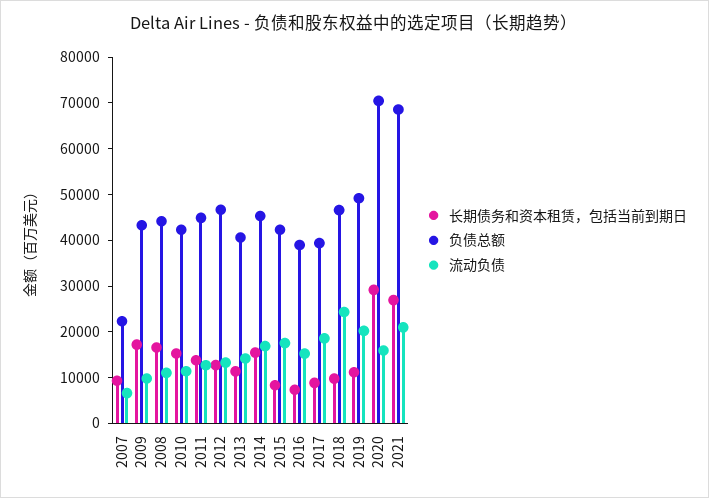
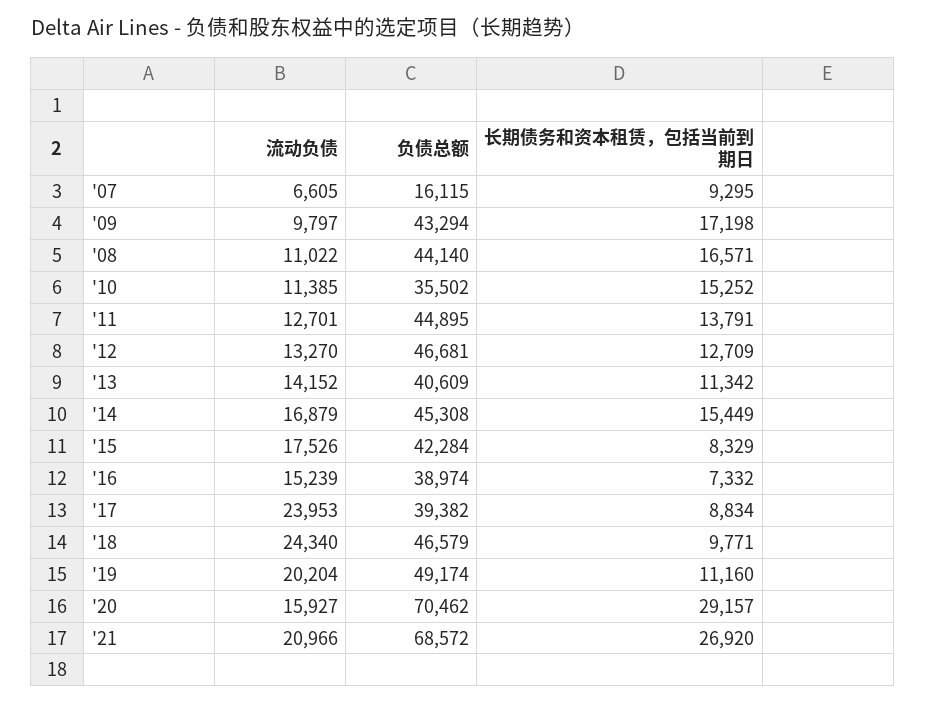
  {
    "长期债务和资本租赁，包括当前到期日": {
      "2007": 9295,
      "2009": 17198,
      "2008": 16571,
      "2010": 15252,
      "2011": 13791,
      "2012": 12709,
      "2013": 11342,
      "2014": 15449,
      "2015": 8329,
      "2016": 7332,
      "2017": 8834,
      "2018": 9771,
      "2019": 11160,
      "2020": 29157,
      "2021": 26920
    },
    "负债总额": {
-     "2007": 22000,
+     "2007": 16115,
      "2009": 43294,
      "2008": 44140,
-     "2010": 42000,
+     "2010": 35502,
      "2011": 44895,
      "2012": 46681,
      "2013": 40609,
      "2014": 45308,
      "2015": 42284,
      "2016": 38974,
      "2017": 39382,
      "2018": 46579,
      "2019": 49174,
      "2020": 70462,
      "2021": 68572
    },
    "流动负债": {
      "2007": 6605,
      "2009": 9797,
      "2008": 11022,
      "2010": 11385,
      "2011": 12701,
      "2012": 13270,
      "2013": 14152,
      "2014": 16879,
      "2015": 17526,
      "2016": 15239,
-     "2017": 18000,
+     "2017": 23953,
      "2018": 24340,
      "2019": 20204,
      "2020": 15927,
      "2021": 20966
    }
  }

